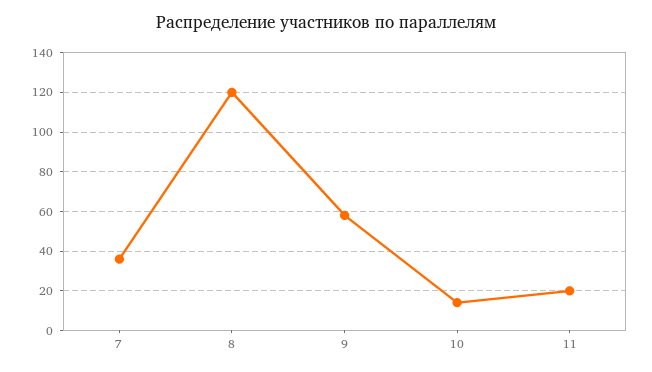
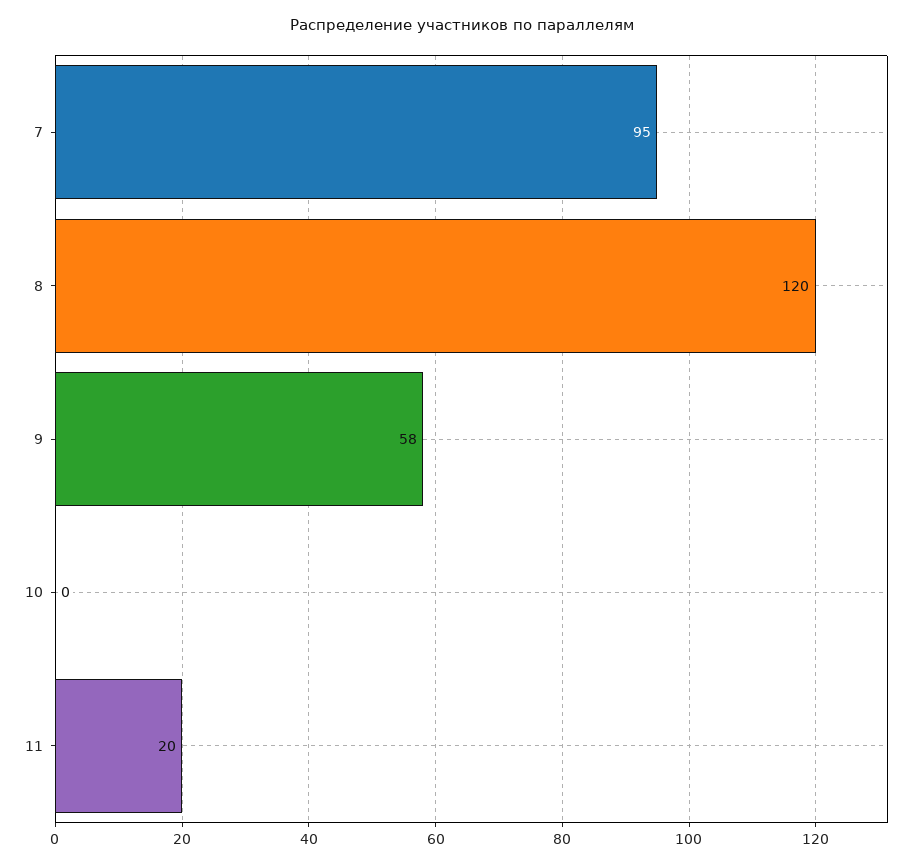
  {
-   "7": 35,
+   "7": 95,
    "8": 120,
    "9": 58,
-   "10": 15,
+   "10": 0,
    "11": 20
  }

